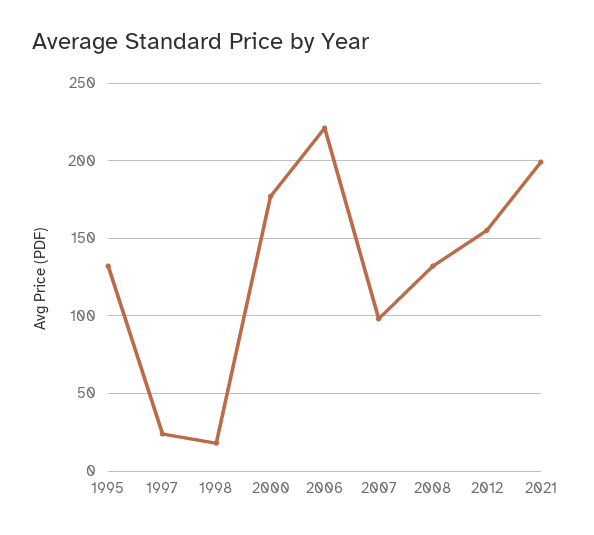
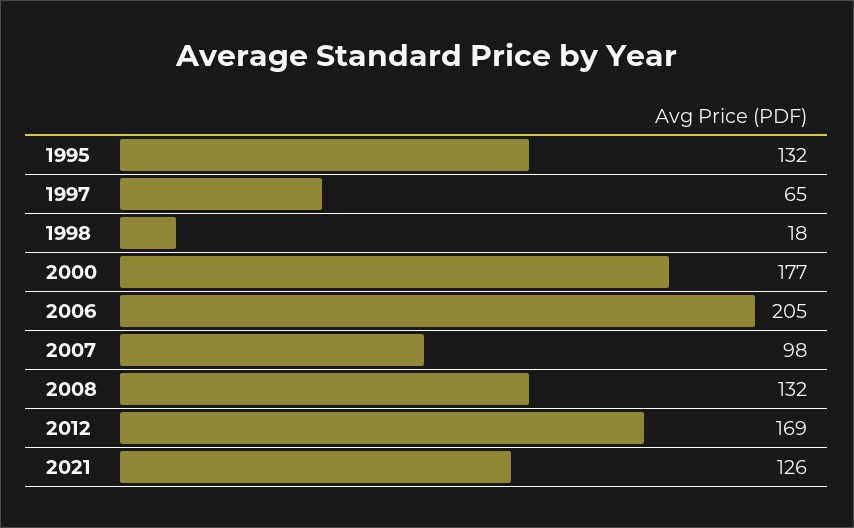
  {
    "1995": 132,
-   "1997": 25,
+   "1997": 65,
    "1998": 18,
    "2000": 177,
-   "2006": 220,
+   "2006": 205,
    "2007": 98,
    "2008": 132,
-   "2012": 155,
+   "2012": 169,
-   "2021": 200
+   "2021": 126
  }

